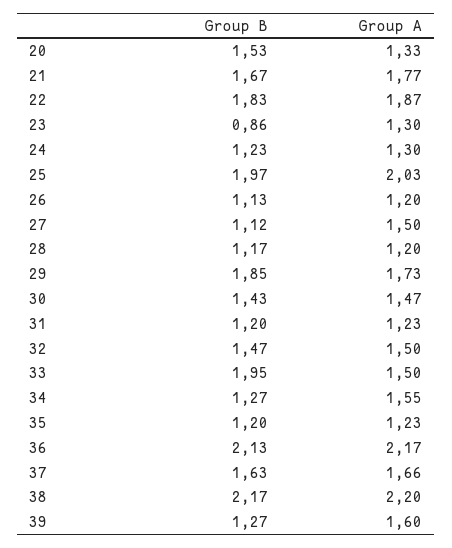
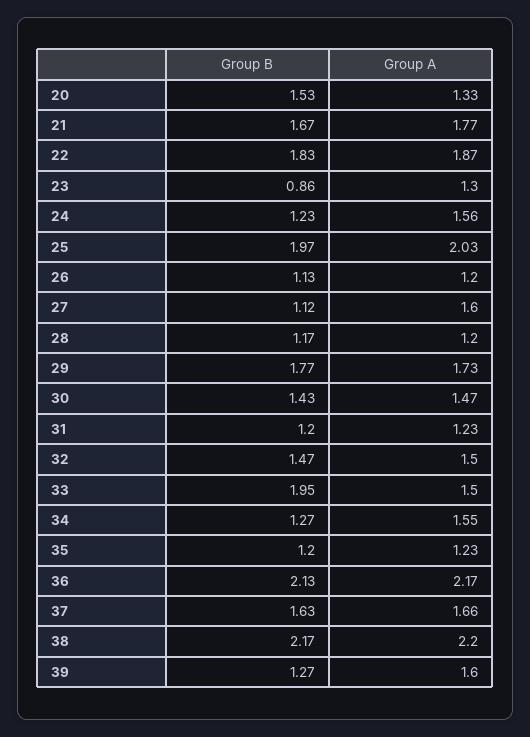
  {
    "Group B": {
      "20": 1.53,
      "21": 1.67,
      "22": 1.83,
      "23": 0.86,
      "24": 1.23,
      "25": 1.97,
      "26": 1.13,
      "27": 1.12,
      "28": 1.17,
-     "29": 1.85,
+     "29": 1.77,
      "30": 1.43,
      "31": 1.2,
      "32": 1.47,
      "33": 1.95,
      "34": 1.27,
      "35": 1.2,
      "36": 2.13,
      "37": 1.63,
      "38": 2.17,
      "39": 1.27
    },
    "Group A": {
      "20": 1.33,
      "21": 1.77,
      "22": 1.87,
      "23": 1.3,
-     "24": 1.3,
+     "24": 1.56,
      "25": 2.03,
      "26": 1.2,
-     "27": 1.5,
+     "27": 1.6,
      "28": 1.2,
      "29": 1.73,
      "30": 1.47,
      "31": 1.23,
      "32": 1.5,
      "33": 1.5,
      "34": 1.55,
      "35": 1.23,
      "36": 2.17,
      "37": 1.66,
      "38": 2.2,
      "39": 1.6
    }
  }

